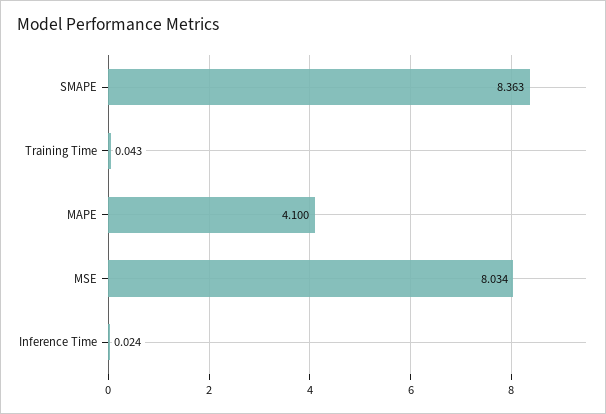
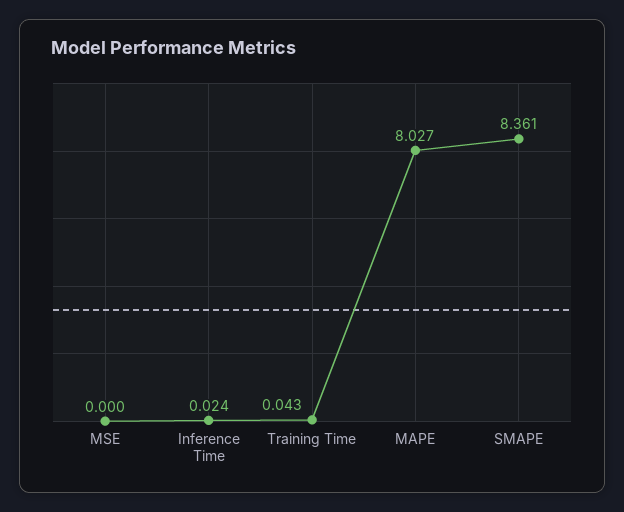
  {
-   "SMAPE": 8.363,
+   "SMAPE": 8.361,
    "Training Time": 0.043,
-   "MAPE": 4.1,
+   "MAPE": 8.027,
-   "MSE": 8.034,
+   "MSE": 0,
    "Inference Time": 0.024
  }

